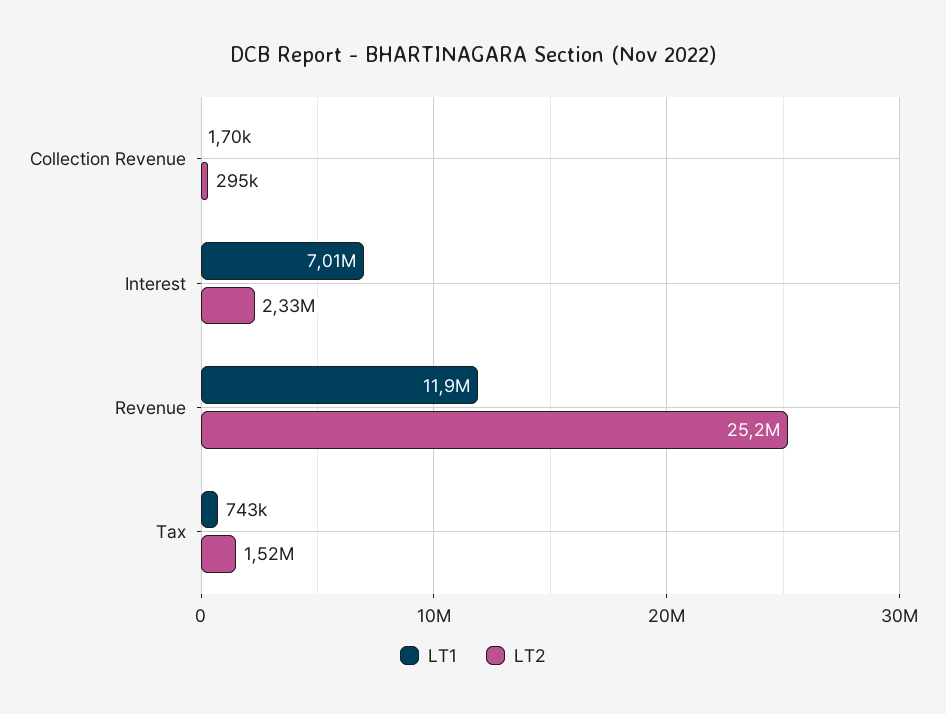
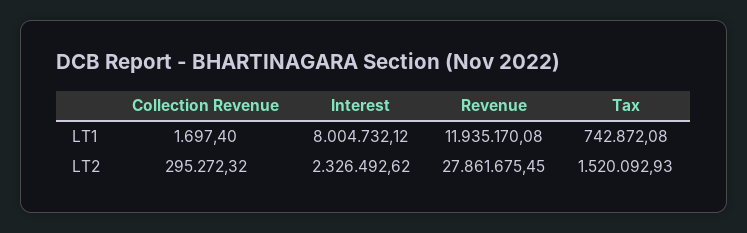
  {
    "LT1": {
      "Collection Revenue": 1697.4,
-     "Interest": 7010000,
+     "Interest": 8004732.12,
      "Revenue": 11935170.08,
      "Tax": 742872.08
    },
    "LT2": {
      "Collection Revenue": 295272.32,
      "Interest": 2326492.62,
-     "Revenue": 25200000,
+     "Revenue": 27861675.45,
      "Tax": 1520092.93
    }
  }

